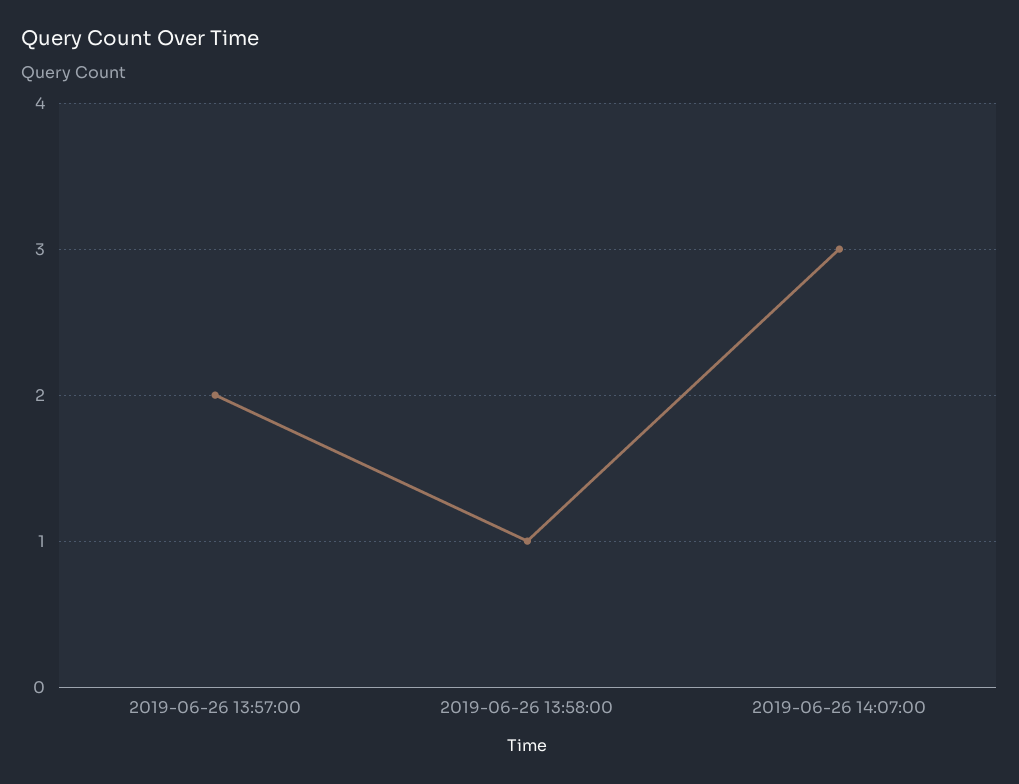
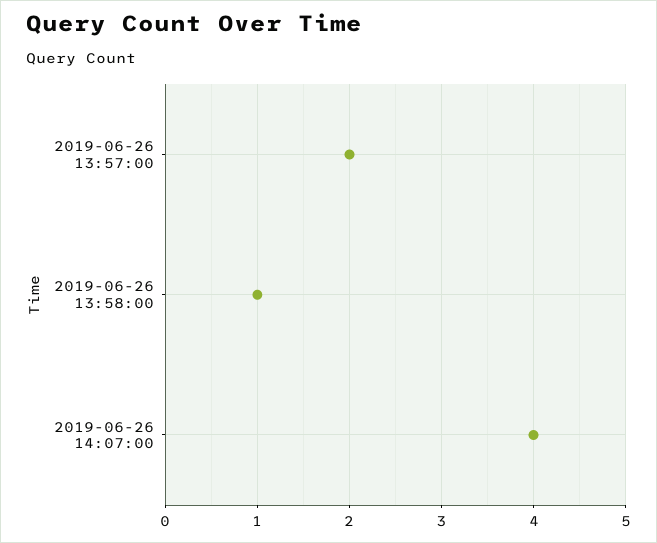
  {
    "2019-06-26 13:57:00": 2,
    "2019-06-26 13:58:00": 1,
-   "2019-06-26 14:07:00": 3
+   "2019-06-26 14:07:00": 4
  }

